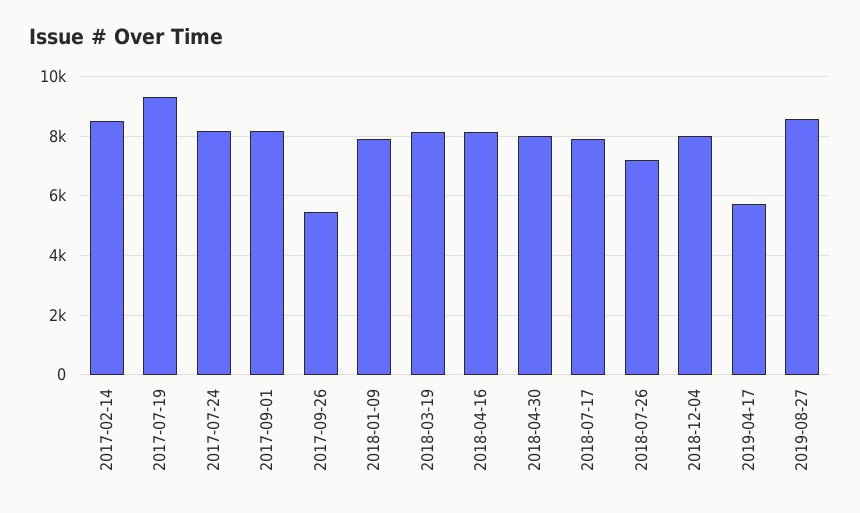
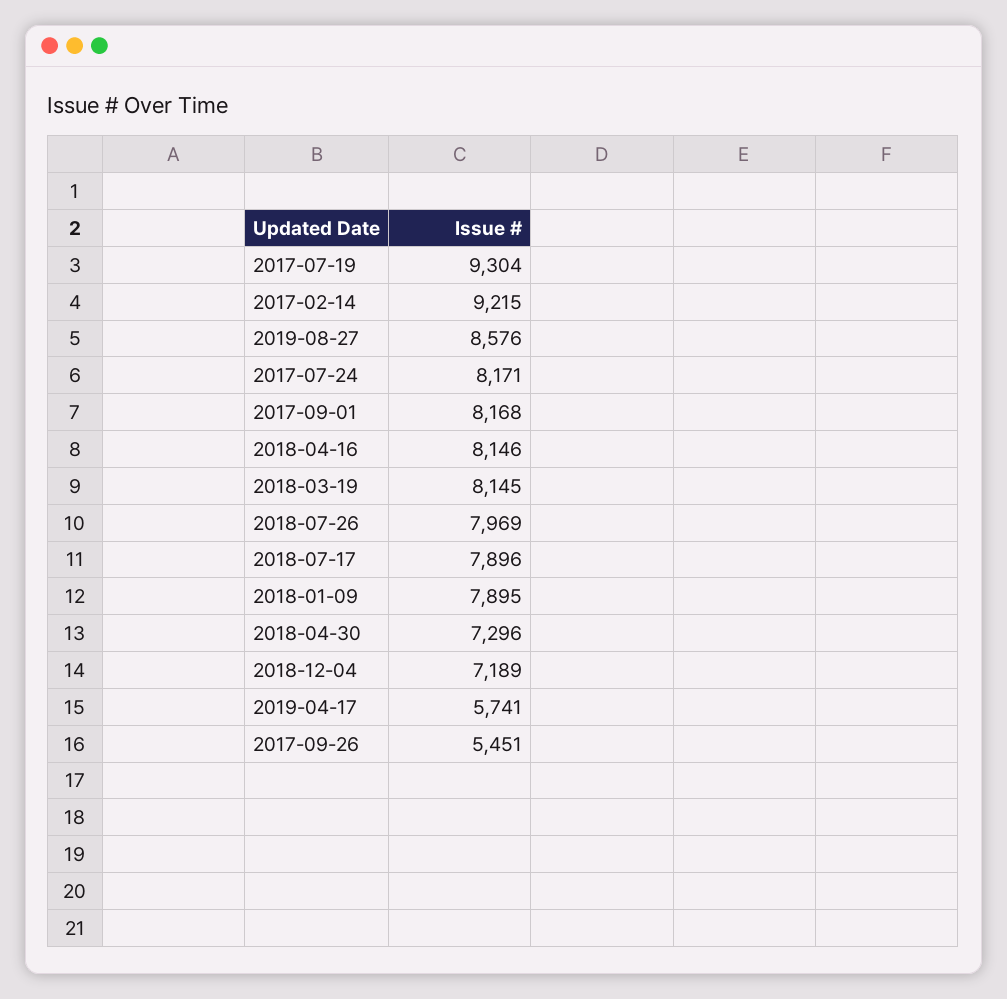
  {
-   "2017-02-14": 8500,
+   "2017-02-14": 9215,
    "2017-07-19": 9304,
    "2017-07-24": 8171,
    "2017-09-01": 8168,
    "2017-09-26": 5451,
    "2018-01-09": 7895,
    "2018-03-19": 8145,
    "2018-04-16": 8146,
-   "2018-04-30": 8000,
+   "2018-04-30": 7296,
    "2018-07-17": 7896,
-   "2018-07-26": 7250,
+   "2018-07-26": 7969,
-   "2018-12-04": 8000,
+   "2018-12-04": 7189,
    "2019-04-17": 5741,
    "2019-08-27": 8576
  }

